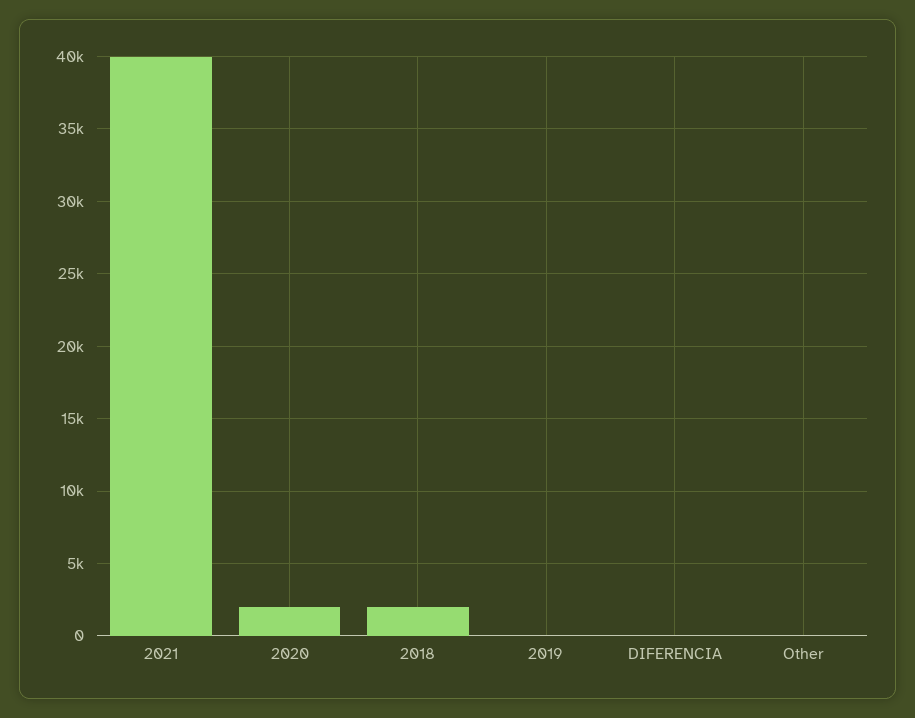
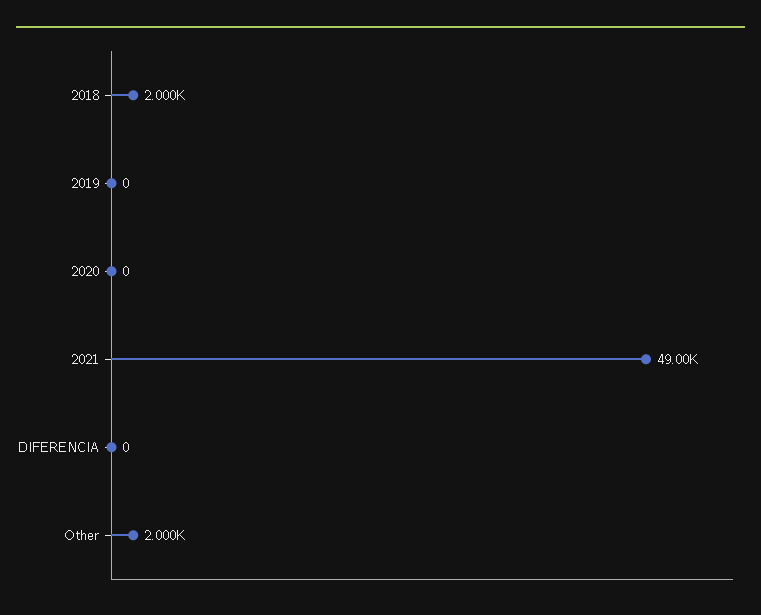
  {
-   "2021": 40000,
+   "2021": 49000,
-   "2020": 2000,
+   "2020": 0,
    "2018": 2000,
    "2019": 0,
    "DIFERENCIA": 0,
-   "Other": 0
+   "Other": 2000
  }

